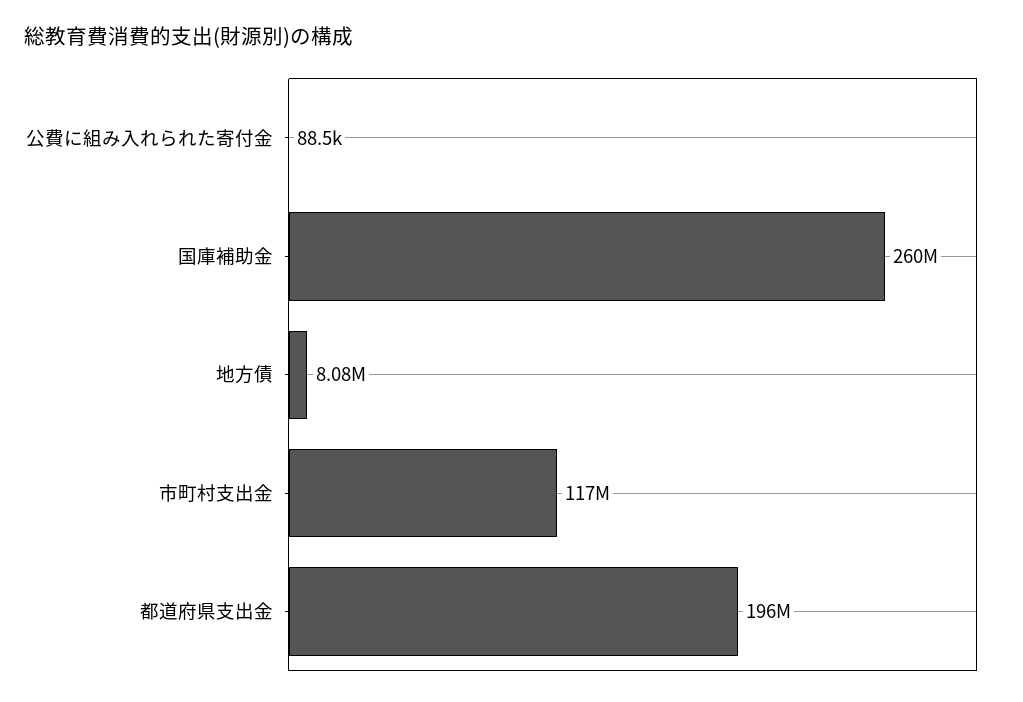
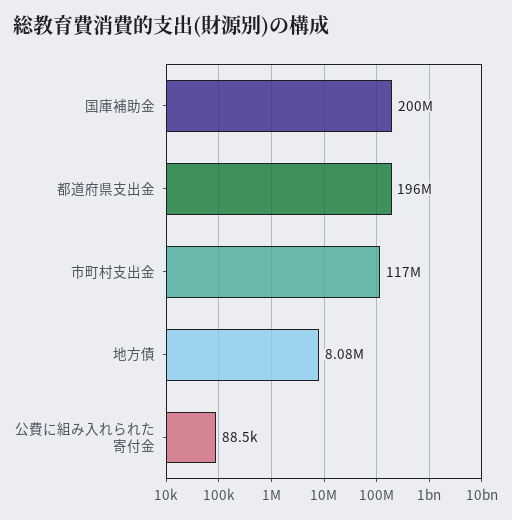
  {
    "公費に組み入れられた寄付金": 88500,
-   "国庫補助金": 260000000,
+   "国庫補助金": 200000000,
    "地方債": 8080000,
    "市町村支出金": 117000000,
    "都道府県支出金": 196000000
  }

